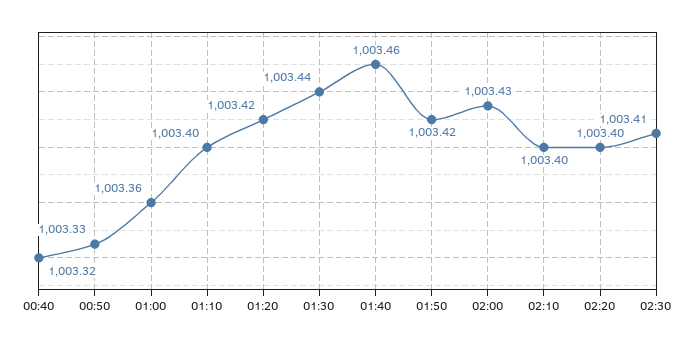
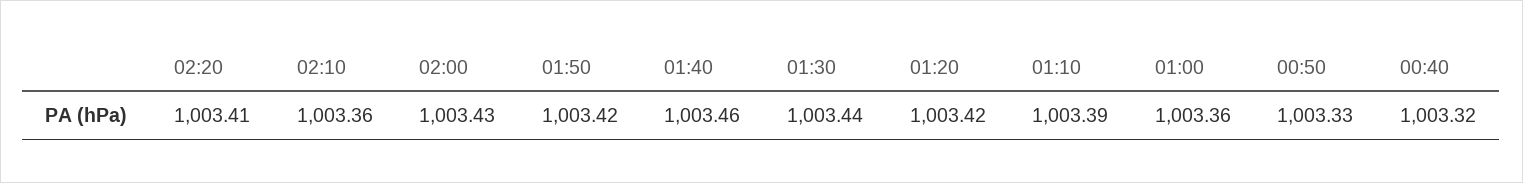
  {
    "00:40": 1003.32,
    "00:50": 1003.33,
    "01:00": 1003.36,
-   "01:10": 1003.4,
+   "01:10": 1003.39,
    "01:20": 1003.42,
    "01:30": 1003.44,
    "01:40": 1003.46,
    "01:50": 1003.42,
    "02:00": 1003.43,
-   "02:10": 1003.4,
+   "02:10": 1003.36,
-   "02:20": 1003.4,
+   "02:20": 1003.41
-   "02:30": 1003.41
  }

